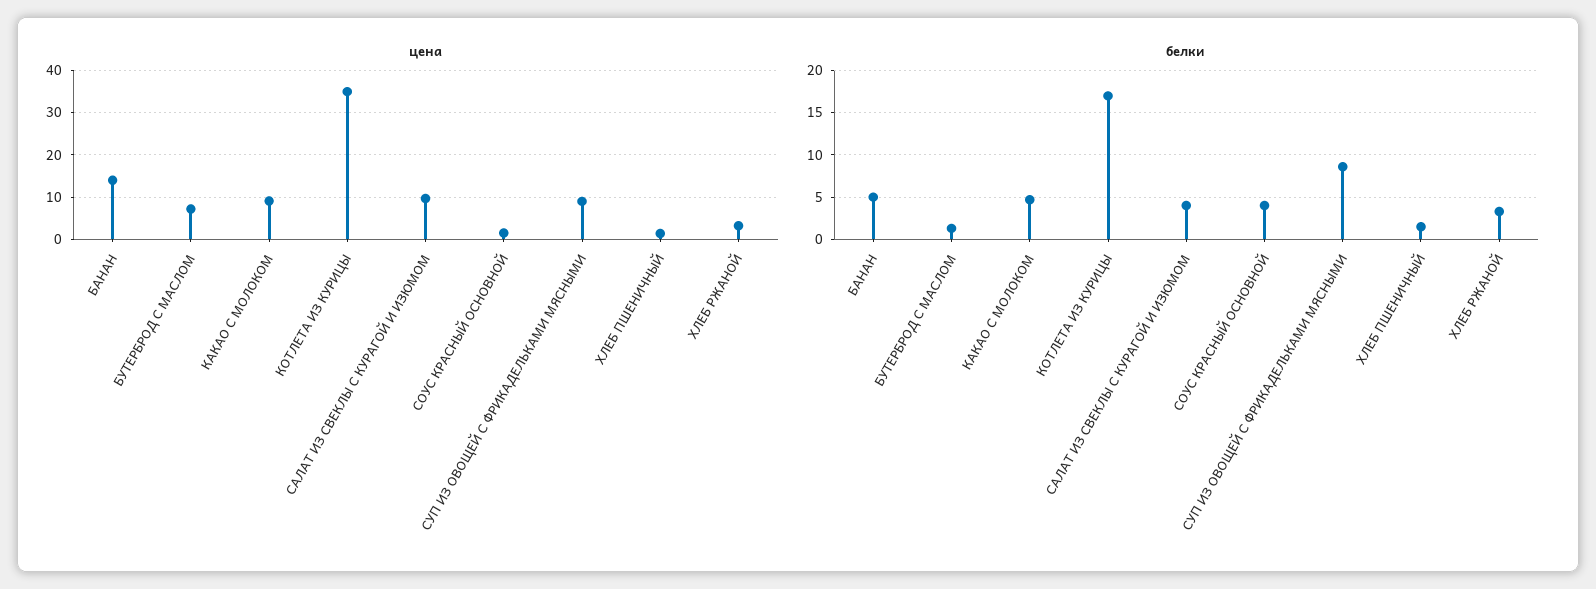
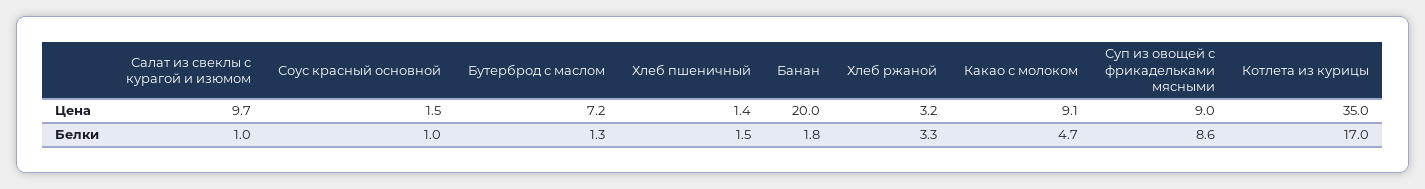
  {
    "цена": {
-     "БАНАН": 14,
+     "БАНАН": 20,
      "БУТЕРБРОД С МАСЛОМ": 7.2,
      "КАКАО С МОЛОКОМ": 9.1,
      "КОТЛЕТА ИЗ КУРИЦЫ": 35,
      "САЛАТ ИЗ СВЕКЛЫ С КУРАГОЙ И ИЗЮМОМ": 9.7,
      "СОУС КРАСНЫЙ ОСНОВНОЙ": 1.5,
      "СУП ИЗ ОВОЩЕЙ С ФРИКАДЕЛЬКАМИ МЯСНЫМИ": 9,
      "ХЛЕБ ПШЕНИЧНЫЙ": 1.4,
      "ХЛЕБ РЖАНОЙ": 3.2
    },
    "белки": {
-     "БАНАН": 5,
+     "БАНАН": 1.8,
      "БУТЕРБРОД С МАСЛОМ": 1.3,
      "КАКАО С МОЛОКОМ": 4.7,
      "КОТЛЕТА ИЗ КУРИЦЫ": 17,
-     "САЛАТ ИЗ СВЕКЛЫ С КУРАГОЙ И ИЗЮМОМ": 4,
+     "САЛАТ ИЗ СВЕКЛЫ С КУРАГОЙ И ИЗЮМОМ": 1,
-     "СОУС КРАСНЫЙ ОСНОВНОЙ": 4,
+     "СОУС КРАСНЫЙ ОСНОВНОЙ": 1,
      "СУП ИЗ ОВОЩЕЙ С ФРИКАДЕЛЬКАМИ МЯСНЫМИ": 8.6,
      "ХЛЕБ ПШЕНИЧНЫЙ": 1.5,
      "ХЛЕБ РЖАНОЙ": 3.3
    }
  }

